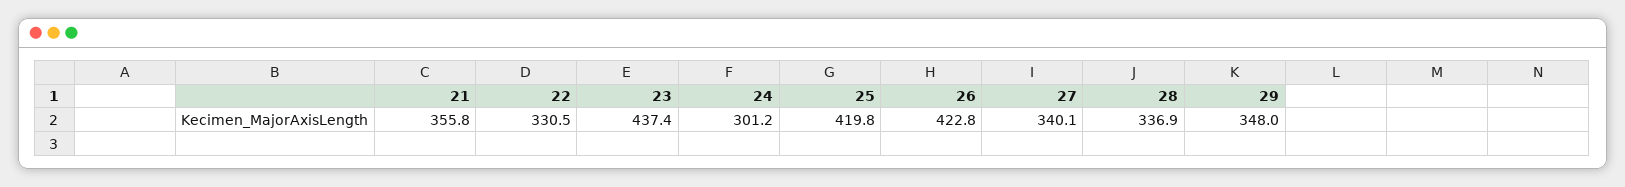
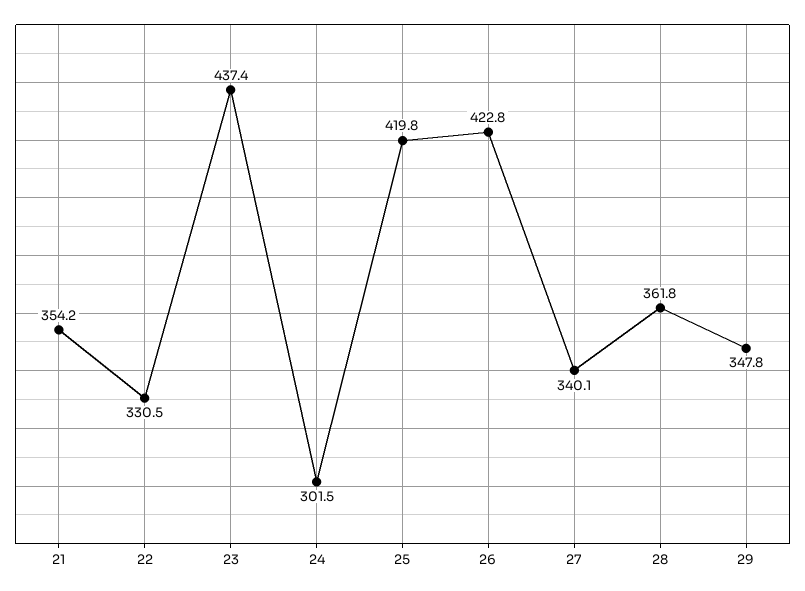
  {
-   "21": 355.8,
+   "21": 354.2,
    "22": 330.5,
    "23": 437.4,
-   "24": 301.2,
+   "24": 301.5,
    "25": 419.8,
    "26": 422.8,
    "27": 340.1,
-   "28": 336.9,
+   "28": 361.8,
-   "29": 348
+   "29": 347.8
  }

